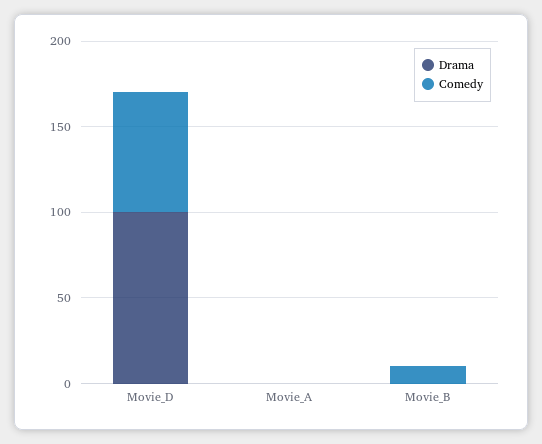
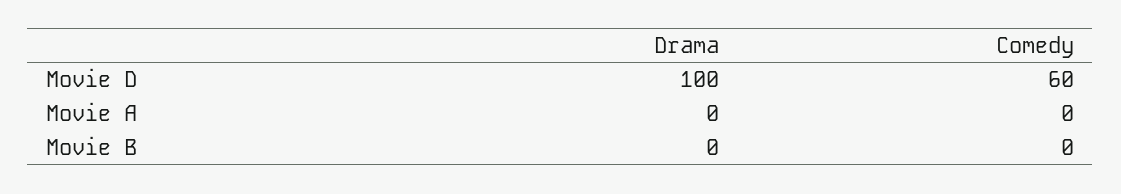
  {
    "Drama": {
      "Movie_D": 100,
      "Movie_A": 0,
      "Movie_B": 0
    },
    "Comedy": {
-     "Movie_D": 70,
+     "Movie_D": 60,
      "Movie_A": 0,
-     "Movie_B": 10
+     "Movie_B": 0
    }
  }

